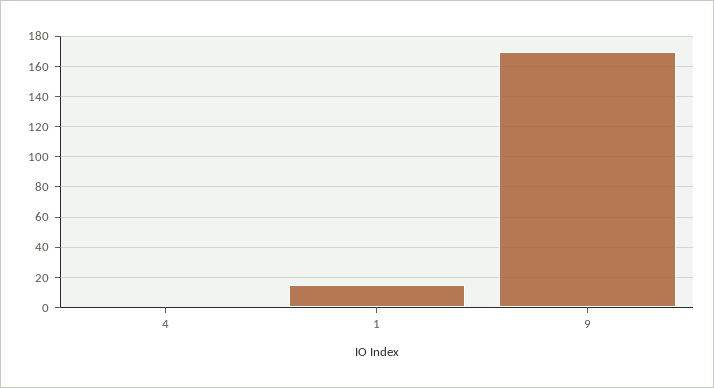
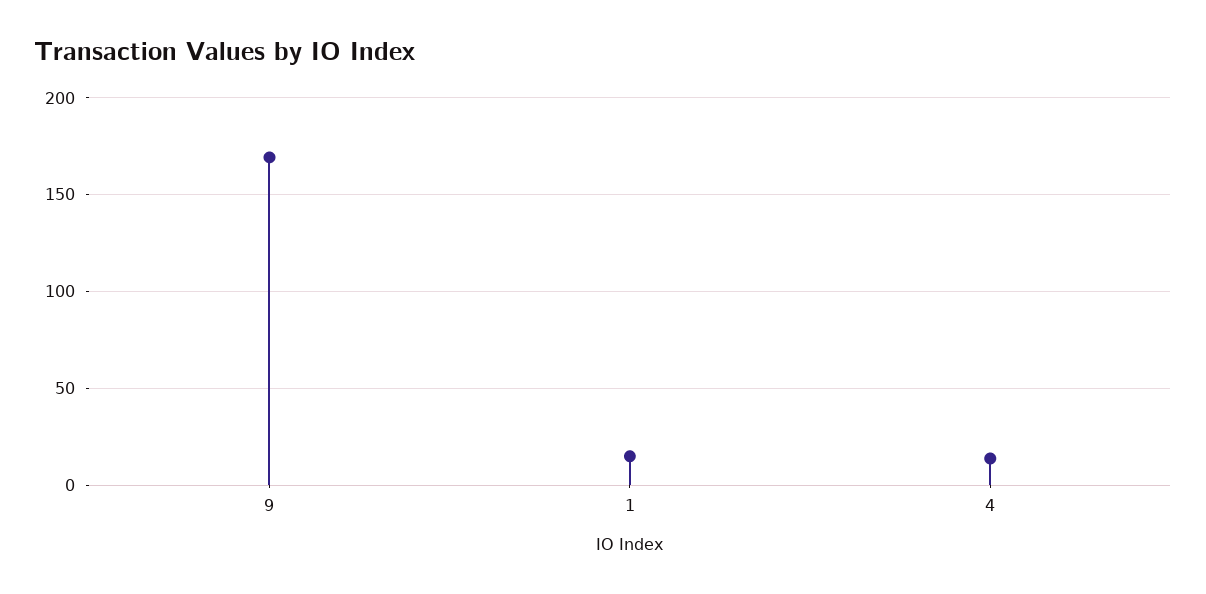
  {
-   "4": 0,
+   "4": 15,
    "1": 15,
    "9": 170
  }

